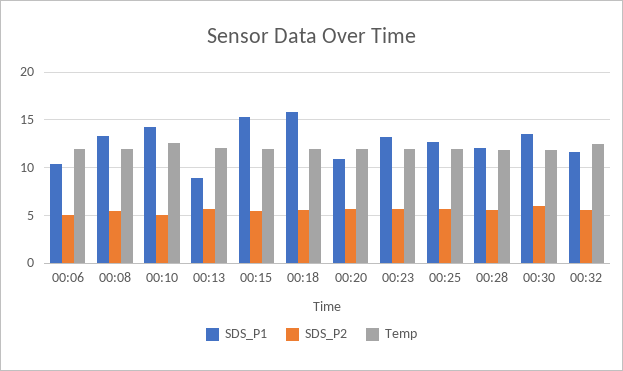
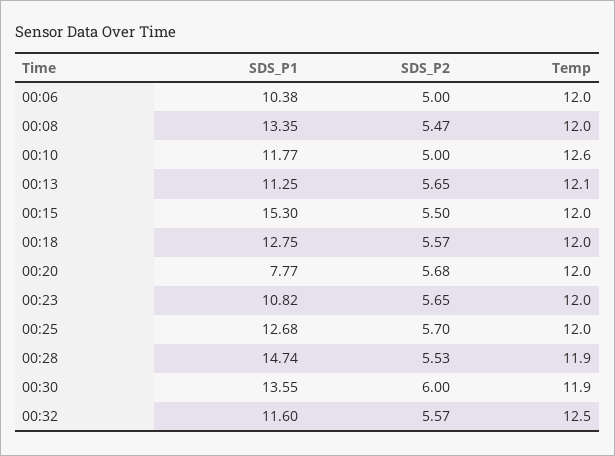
  {
    "SDS_P1": {
      "00:06": 10.38,
      "00:08": 13.35,
-     "00:10": 14,
+     "00:10": 11.77,
-     "00:13": 9,
+     "00:13": 11.25,
      "00:15": 15.3,
-     "00:18": 16,
+     "00:18": 12.75,
-     "00:20": 11,
+     "00:20": 7.77,
-     "00:23": 13,
+     "00:23": 10.82,
      "00:25": 12.68,
-     "00:28": 12,
+     "00:28": 14.74,
      "00:30": 13.55,
      "00:32": 11.6
    },
    "SDS_P2": {
      "00:06": 5,
      "00:08": 5.47,
      "00:10": 5,
      "00:13": 5.65,
      "00:15": 5.5,
      "00:18": 5.57,
      "00:20": 5.68,
      "00:23": 5.65,
      "00:25": 5.7,
      "00:28": 5.53,
      "00:30": 6,
      "00:32": 5.57
    },
    "Temp": {
      "00:06": 12,
      "00:08": 12,
      "00:10": 12.6,
      "00:13": 12.1,
      "00:15": 12,
      "00:18": 12,
      "00:20": 12,
      "00:23": 12,
      "00:25": 12,
      "00:28": 11.9,
      "00:30": 11.9,
      "00:32": 12.5
    }
  }

